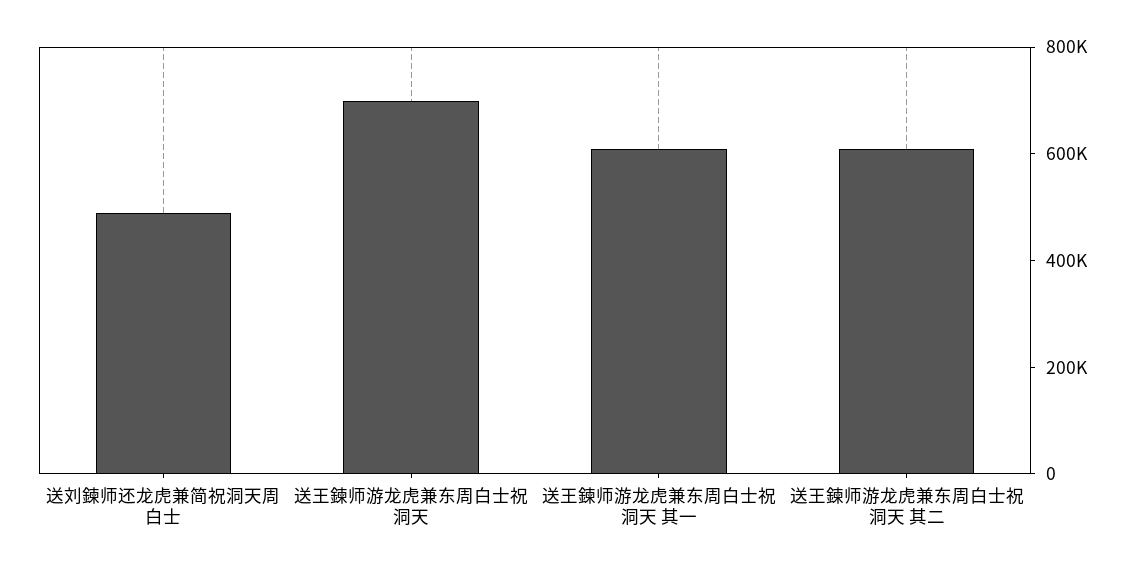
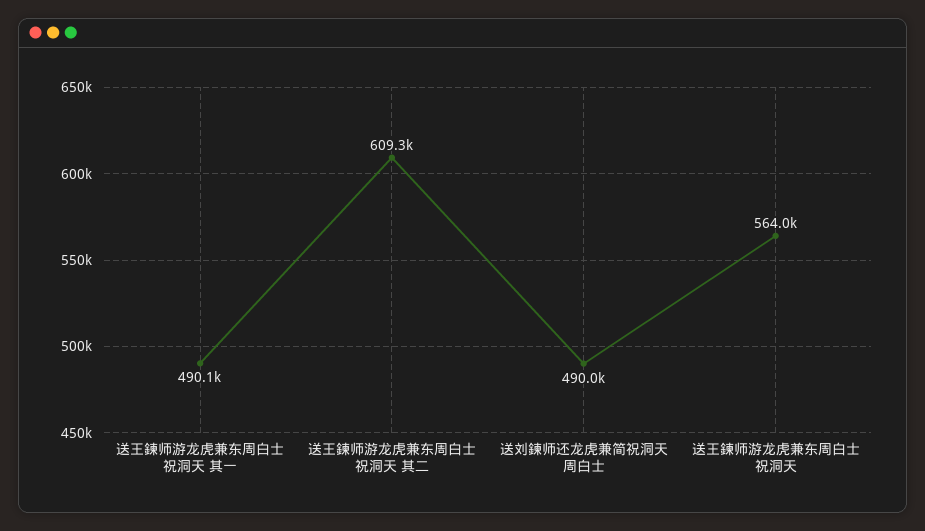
  {
    "送刘鍊师还龙虎兼简祝洞天周白士": 490000,
-   "送王鍊师游龙虎兼东周白士祝洞天": 700000,
+   "送王鍊师游龙虎兼东周白士祝洞天": 564000,
-   "送王鍊师游龙虎兼东周白士祝洞天 其一": 600000,
+   "送王鍊师游龙虎兼东周白士祝洞天 其一": 490100,
    "送王鍊师游龙虎兼东周白士祝洞天 其二": 609300
  }

